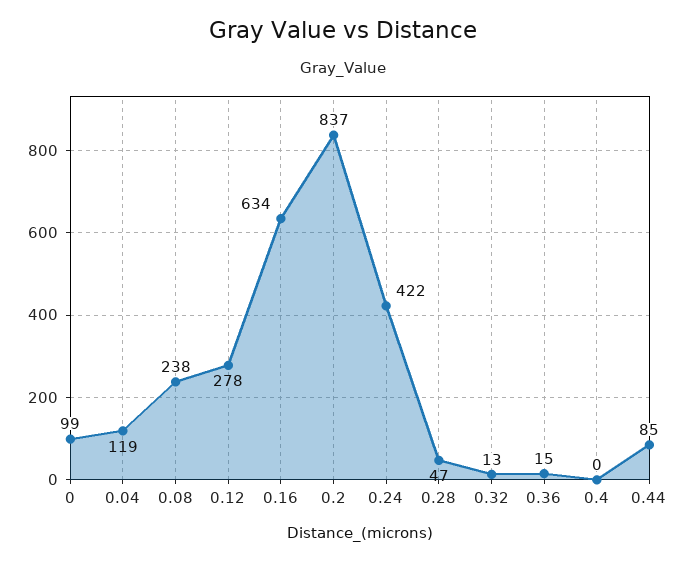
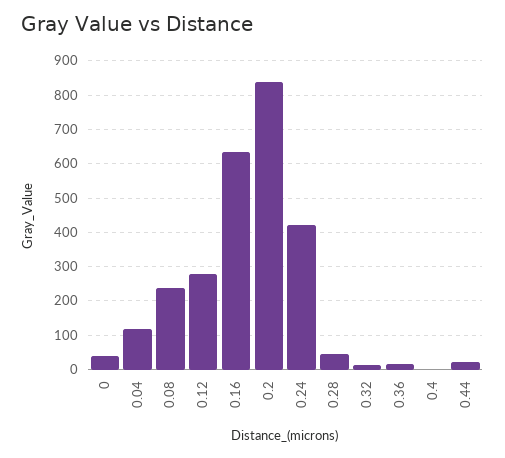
  {
-   "0": 99,
+   "0": 40,
    "0.04": 119,
    "0.08": 238,
    "0.12": 278,
    "0.16": 634,
    "0.2": 837,
    "0.24": 422,
    "0.28": 47,
    "0.32": 13,
    "0.36": 15,
    "0.4": 0,
-   "0.44": 85
+   "0.44": 20
  }

